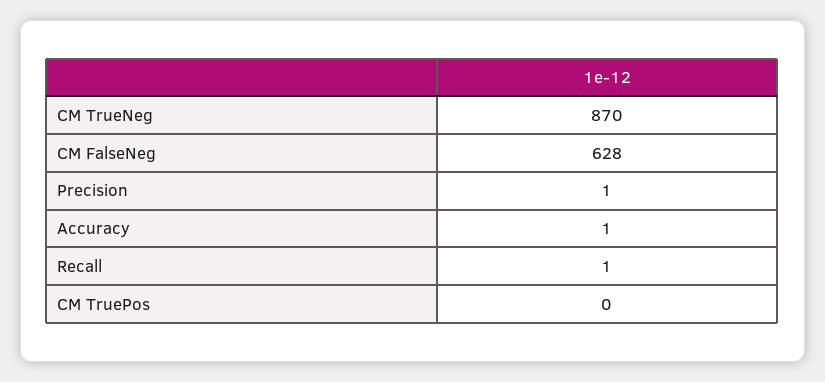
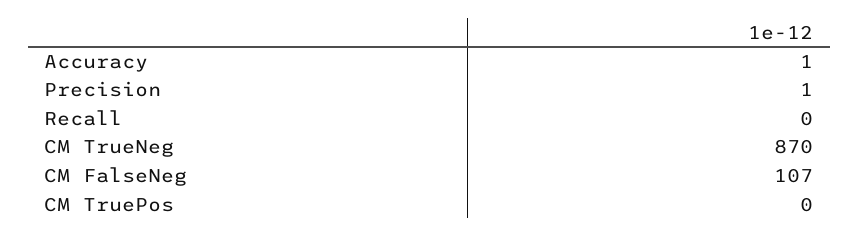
  {
    "CM TrueNeg": 870,
-   "CM FalseNeg": 628,
+   "CM FalseNeg": 107,
    "Precision": 1,
    "Accuracy": 1,
-   "Recall": 1,
+   "Recall": 0,
    "CM TruePos": 0
  }

